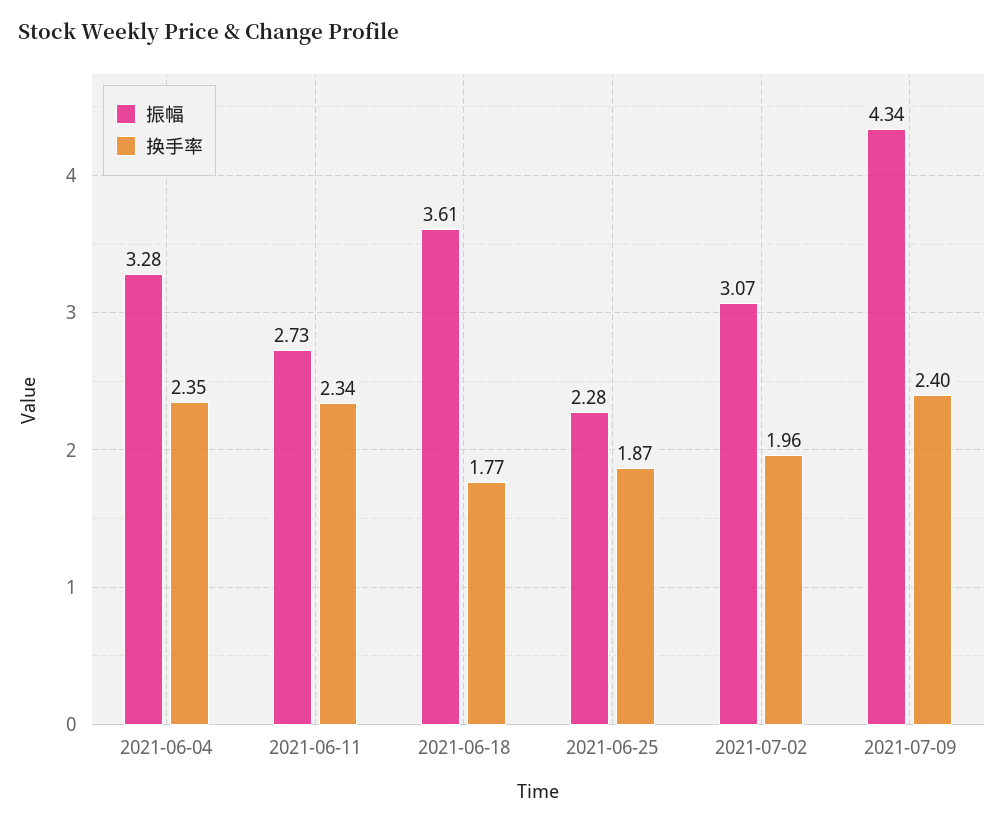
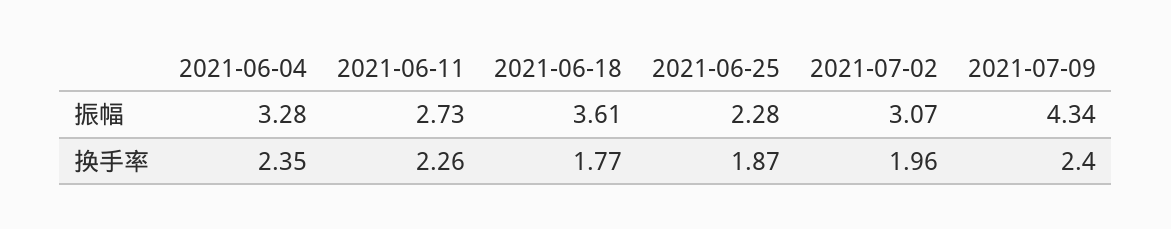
  {
    "振幅": {
      "2021-06-04": 3.28,
      "2021-06-11": 2.73,
      "2021-06-18": 3.61,
      "2021-06-25": 2.28,
      "2021-07-02": 3.07,
      "2021-07-09": 4.34
    },
    "换手率": {
      "2021-06-04": 2.35,
-     "2021-06-11": 2.34,
+     "2021-06-11": 2.26,
      "2021-06-18": 1.77,
      "2021-06-25": 1.87,
      "2021-07-02": 1.96,
      "2021-07-09": 2.4
    }
  }

